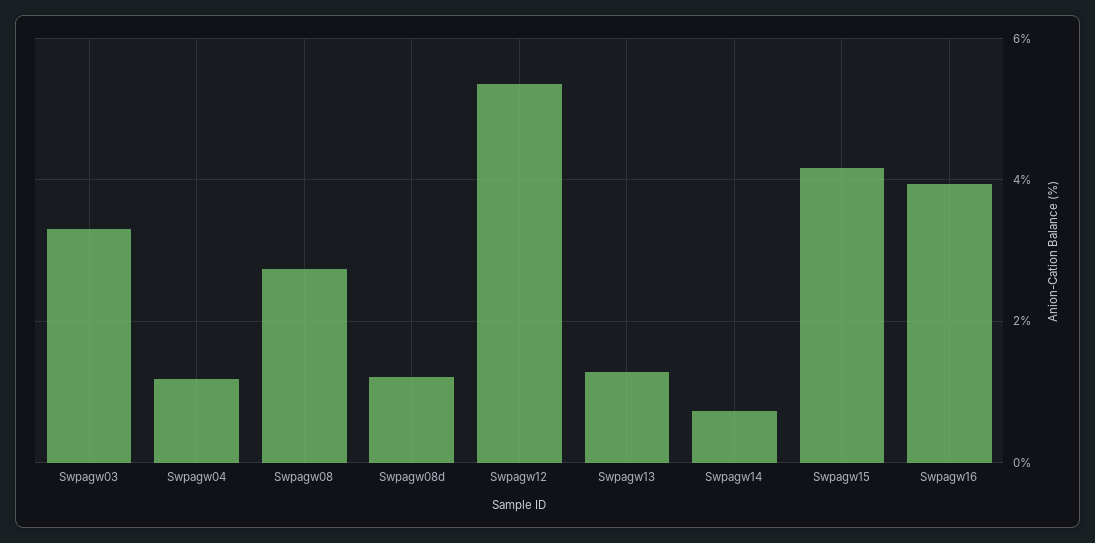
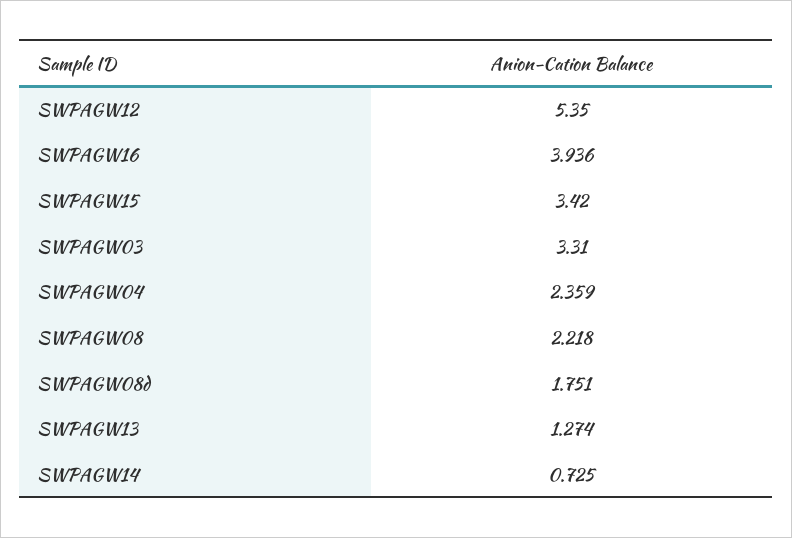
  {
    "Swpagw03": 3.31,
-   "Swpagw04": 1.2,
+   "Swpagw04": 2.359,
-   "Swpagw08": 2.8,
+   "Swpagw08": 2.218,
-   "Swpagw08d": 1.2,
+   "Swpagw08d": 1.751,
    "Swpagw12": 5.35,
    "Swpagw13": 1.274,
    "Swpagw14": 0.725,
-   "Swpagw15": 4.2,
+   "Swpagw15": 3.42,
    "Swpagw16": 3.936
  }

